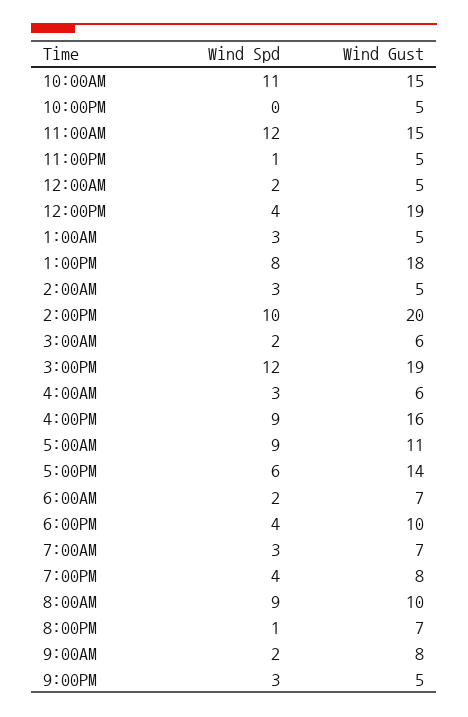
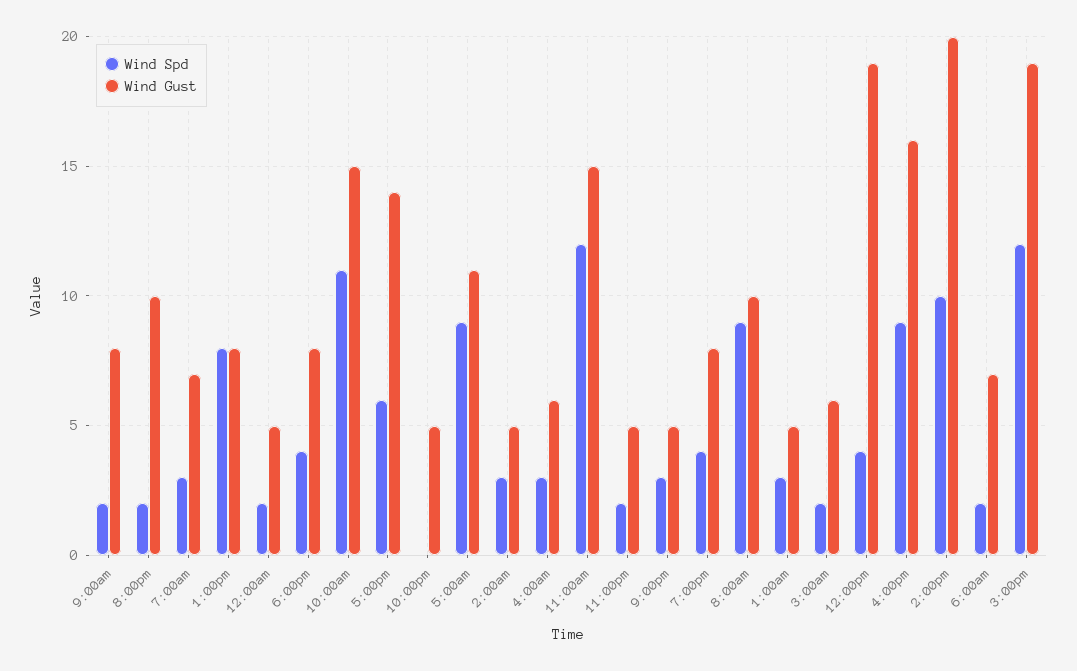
  {
    "Wind Spd": {
      "10:00AM": 11,
      "10:00PM": 0,
      "11:00AM": 12,
-     "11:00PM": 1,
+     "11:00PM": 2,
      "12:00AM": 2,
      "12:00PM": 4,
      "1:00AM": 3,
      "1:00PM": 8,
      "2:00AM": 3,
      "2:00PM": 10,
      "3:00AM": 2,
      "3:00PM": 12,
      "4:00AM": 3,
      "4:00PM": 9,
      "5:00AM": 9,
      "5:00PM": 6,
      "6:00AM": 2,
      "6:00PM": 4,
      "7:00AM": 3,
      "7:00PM": 4,
      "8:00AM": 9,
-     "8:00PM": 1,
+     "8:00PM": 2,
      "9:00AM": 2,
      "9:00PM": 3
    },
    "Wind Gust": {
      "10:00AM": 15,
      "10:00PM": 5,
      "11:00AM": 15,
      "11:00PM": 5,
      "12:00AM": 5,
      "12:00PM": 19,
      "1:00AM": 5,
-     "1:00PM": 18,
+     "1:00PM": 8,
      "2:00AM": 5,
      "2:00PM": 20,
      "3:00AM": 6,
      "3:00PM": 19,
      "4:00AM": 6,
      "4:00PM": 16,
      "5:00AM": 11,
      "5:00PM": 14,
      "6:00AM": 7,
-     "6:00PM": 10,
+     "6:00PM": 8,
      "7:00AM": 7,
      "7:00PM": 8,
      "8:00AM": 10,
-     "8:00PM": 7,
+     "8:00PM": 10,
      "9:00AM": 8,
      "9:00PM": 5
    }
  }

